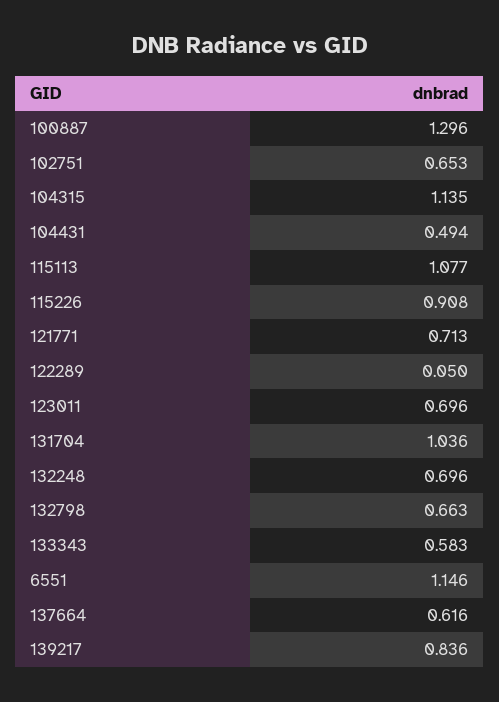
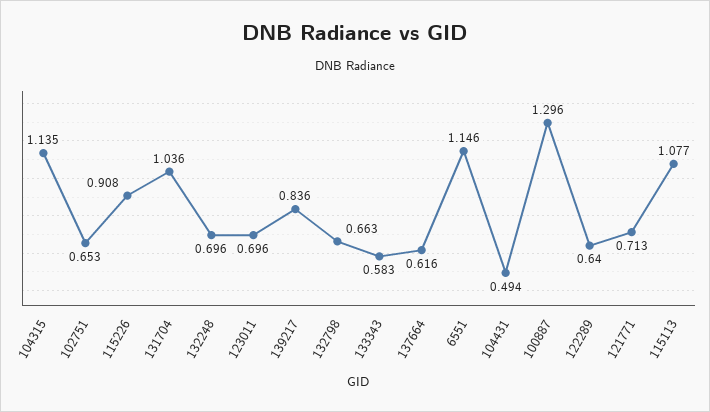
  {
    "100887": 1.296,
    "102751": 0.653,
    "104315": 1.135,
    "104431": 0.494,
    "115113": 1.077,
    "115226": 0.908,
    "121771": 0.713,
-   "122289": 0.05,
+   "122289": 0.64,
    "123011": 0.696,
    "131704": 1.036,
    "132248": 0.696,
    "132798": 0.663,
    "133343": 0.583,
    "6551": 1.146,
    "137664": 0.616,
    "139217": 0.836
  }

